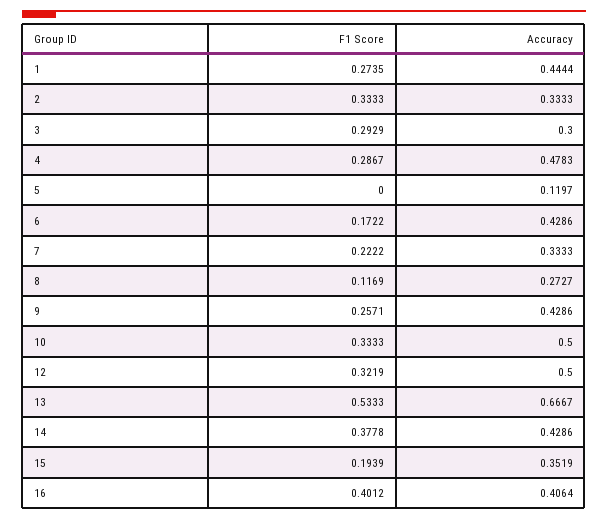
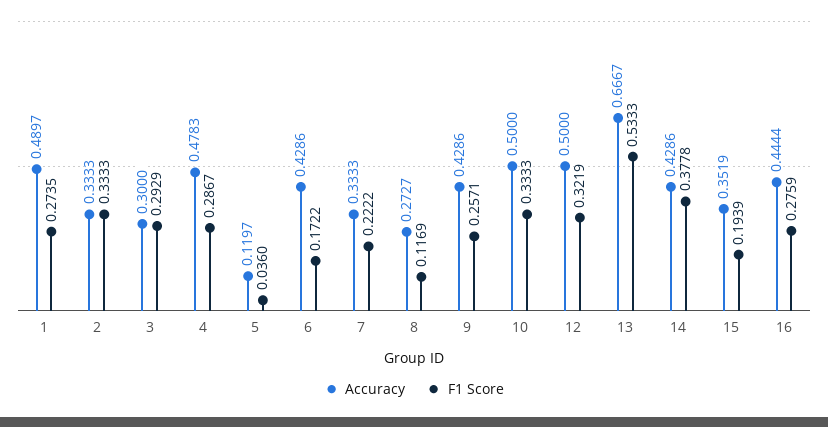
  {
    "F1 Score": {
      "1": 0.2735,
      "2": 0.3333,
      "3": 0.2929,
      "4": 0.2867,
-     "5": 0,
+     "5": 0.036,
      "6": 0.1722,
      "7": 0.2222,
      "8": 0.1169,
      "9": 0.2571,
      "10": 0.3333,
      "12": 0.3219,
      "13": 0.5333,
      "14": 0.3778,
      "15": 0.1939,
-     "16": 0.4012
+     "16": 0.2759
    },
    "Accuracy": {
-     "1": 0.4444,
+     "1": 0.4897,
      "2": 0.3333,
      "3": 0.3,
      "4": 0.4783,
      "5": 0.1197,
      "6": 0.4286,
      "7": 0.3333,
      "8": 0.2727,
      "9": 0.4286,
      "10": 0.5,
      "12": 0.5,
      "13": 0.6667,
      "14": 0.4286,
      "15": 0.3519,
-     "16": 0.4064
+     "16": 0.4444
    }
  }

